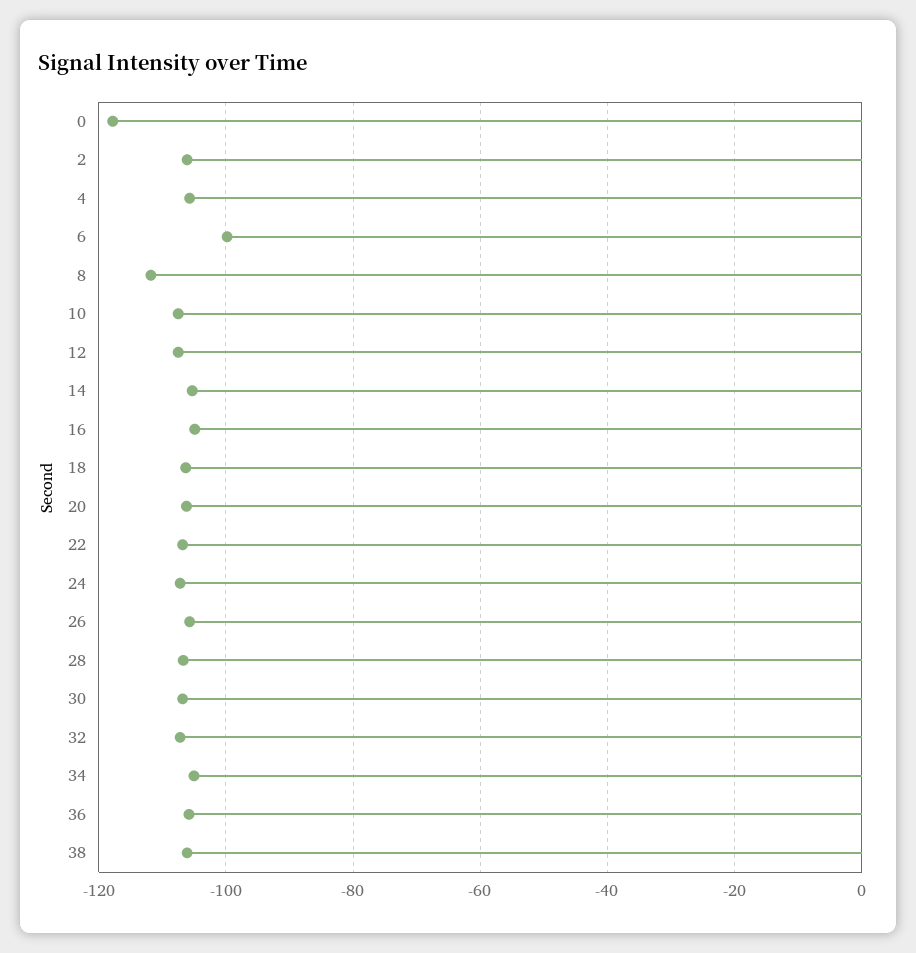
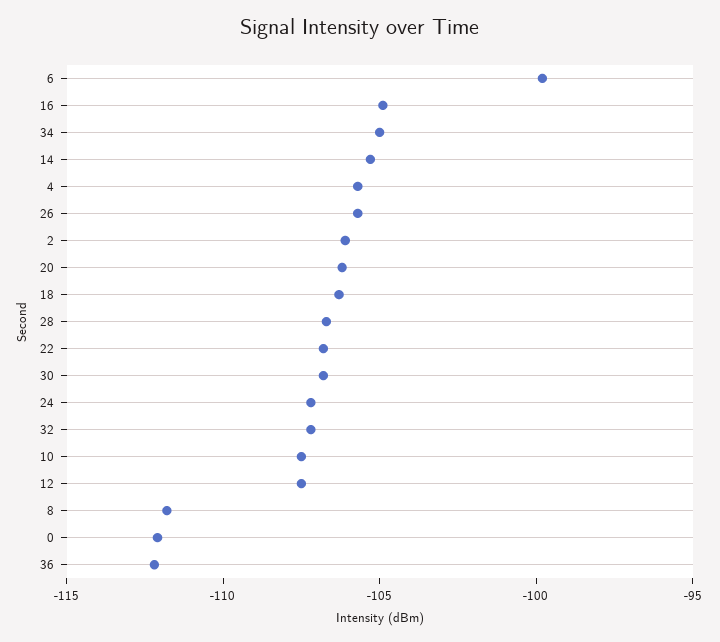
  {
-   "0": -118,
+   "0": -112,
    "2": -106,
    "4": -106,
    "6": -100,
    "8": -112,
    "10": -108,
    "12": -108,
    "14": -105,
    "16": -105,
    "18": -106,
    "20": -106,
    "22": -107,
    "24": -107,
    "26": -106,
    "28": -107,
    "30": -107,
    "32": -107,
    "34": -105,
-   "36": -106,
+   "36": -112
-   "38": -106
  }

